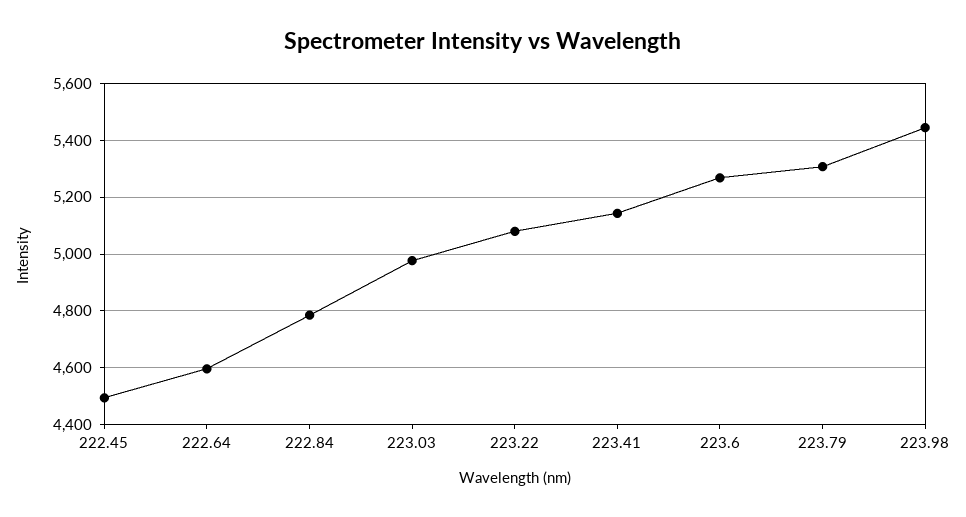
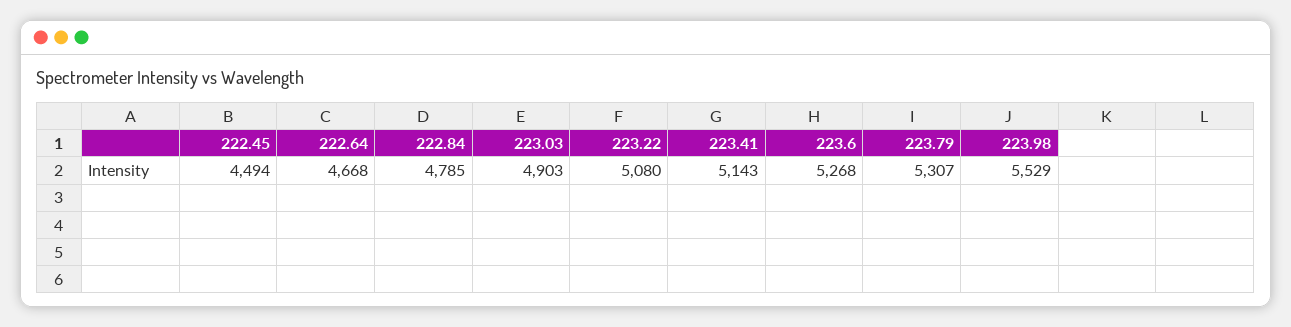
  {
    "222.45": 4494,
-   "222.64": 4600,
+   "222.64": 4668,
    "222.84": 4785,
-   "223.03": 4975,
+   "223.03": 4903,
    "223.22": 5080,
    "223.41": 5143,
    "223.6": 5268,
    "223.79": 5307,
-   "223.98": 5450
+   "223.98": 5529
  }

